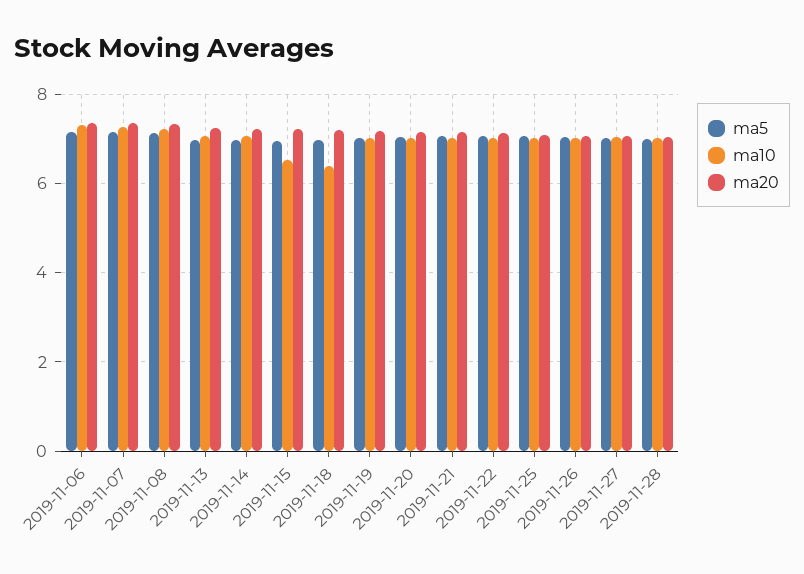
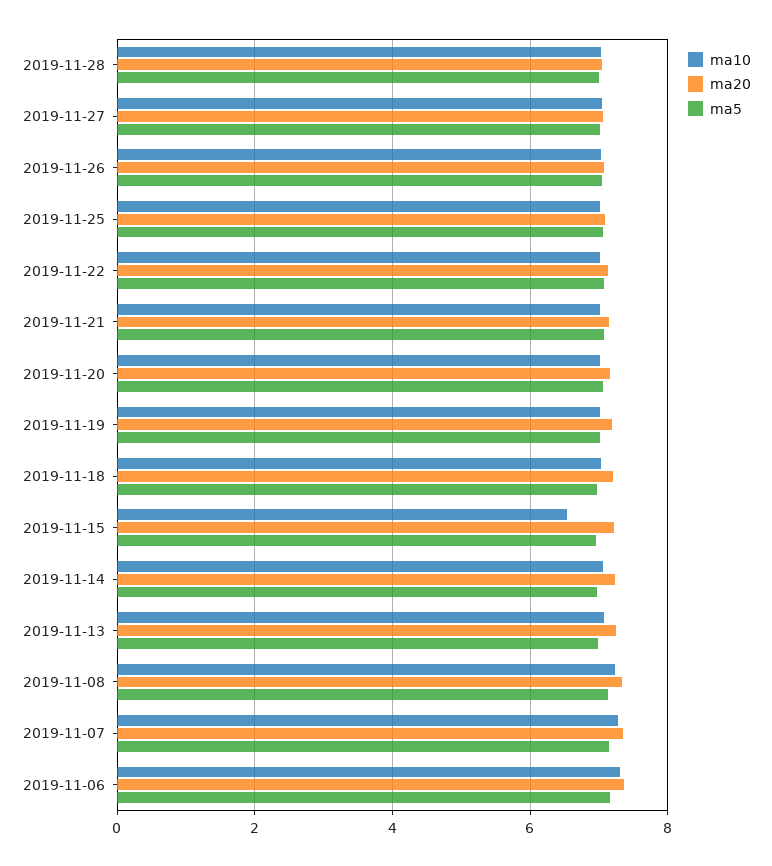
  {
    "ma5": {
      "2019-11-06": 7.2,
      "2019-11-07": 7.2,
      "2019-11-08": 7.2,
      "2019-11-13": 7,
      "2019-11-14": 7,
      "2019-11-15": 7,
      "2019-11-18": 7,
      "2019-11-19": 7,
      "2019-11-20": 7,
      "2019-11-21": 7,
      "2019-11-22": 7,
      "2019-11-25": 7,
      "2019-11-26": 7,
      "2019-11-27": 7,
      "2019-11-28": 7
    },
    "ma10": {
      "2019-11-06": 7.4,
      "2019-11-07": 7.2,
      "2019-11-08": 7.2,
      "2019-11-13": 7,
      "2019-11-14": 7,
      "2019-11-15": 6.6,
-     "2019-11-18": 6.4,
+     "2019-11-18": 7,
      "2019-11-19": 7,
      "2019-11-20": 7,
      "2019-11-21": 7,
      "2019-11-22": 7,
      "2019-11-25": 7,
      "2019-11-26": 7,
      "2019-11-27": 7,
      "2019-11-28": 7
    },
    "ma20": {
      "2019-11-06": 7.4,
      "2019-11-07": 7.4,
      "2019-11-08": 7.4,
      "2019-11-13": 7.2,
      "2019-11-14": 7.2,
      "2019-11-15": 7.2,
      "2019-11-18": 7.2,
      "2019-11-19": 7.2,
      "2019-11-20": 7.2,
      "2019-11-21": 7.2,
      "2019-11-22": 7.2,
      "2019-11-25": 7,
      "2019-11-26": 7,
      "2019-11-27": 7,
      "2019-11-28": 7
    }
  }

